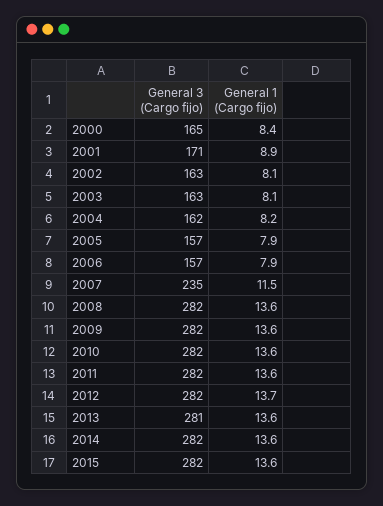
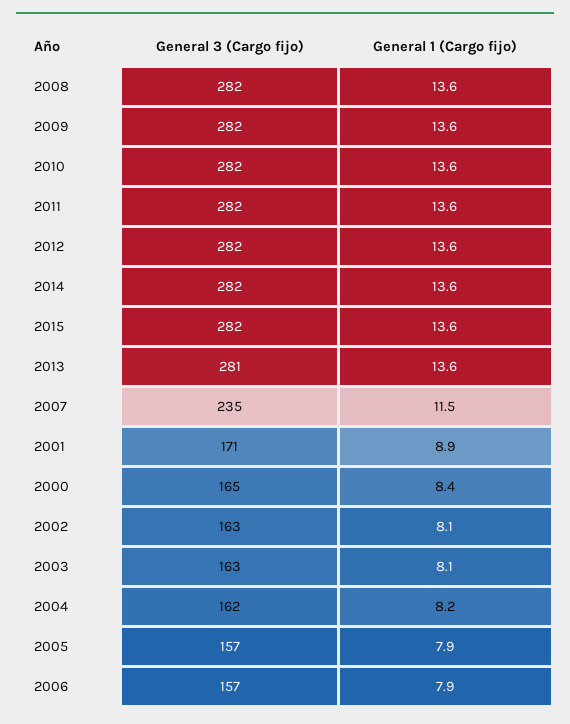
  {
    "General 3 (Cargo fijo)": {
      "2000": 165,
      "2001": 171,
      "2002": 163,
      "2003": 163,
      "2004": 162,
      "2005": 157,
      "2006": 157,
      "2007": 235,
      "2008": 282,
      "2009": 282,
      "2010": 282,
      "2011": 282,
      "2012": 282,
      "2013": 281,
      "2014": 282,
      "2015": 282
    },
    "General 1 (Cargo fijo)": {
      "2000": 8.4,
      "2001": 8.9,
      "2002": 8.1,
      "2003": 8.1,
      "2004": 8.2,
      "2005": 7.9,
      "2006": 7.9,
      "2007": 11.5,
      "2008": 13.6,
      "2009": 13.6,
      "2010": 13.6,
      "2011": 13.6,
-     "2012": 13.7,
+     "2012": 13.6,
      "2013": 13.6,
      "2014": 13.6,
      "2015": 13.6
    }
  }

